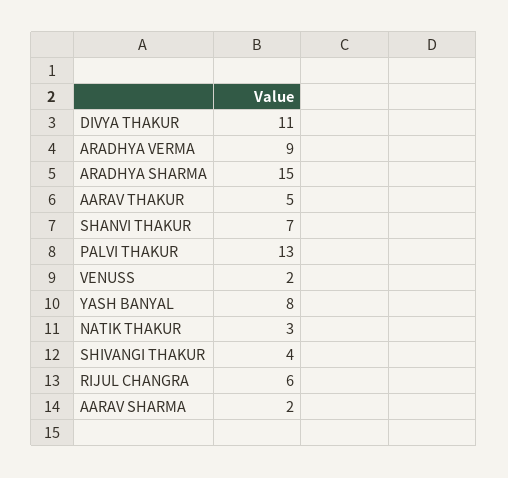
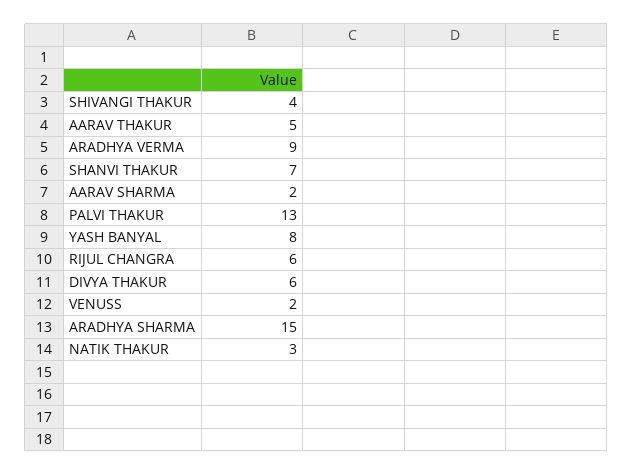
  {
-   "DIVYA THAKUR": 11,
+   "DIVYA THAKUR": 6,
    "ARADHYA VERMA": 9,
    "ARADHYA SHARMA": 15,
    "AARAV THAKUR": 5,
    "SHANVI THAKUR": 7,
    "PALVI THAKUR": 13,
    "VENUSS": 2,
    "YASH BANYAL": 8,
    "NATIK THAKUR": 3,
    "SHIVANGI THAKUR": 4,
    "RIJUL CHANGRA": 6,
    "AARAV SHARMA": 2
  }

